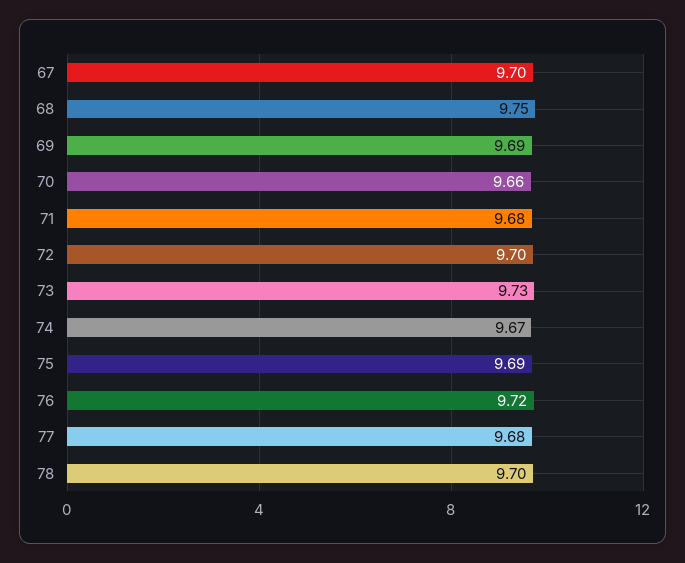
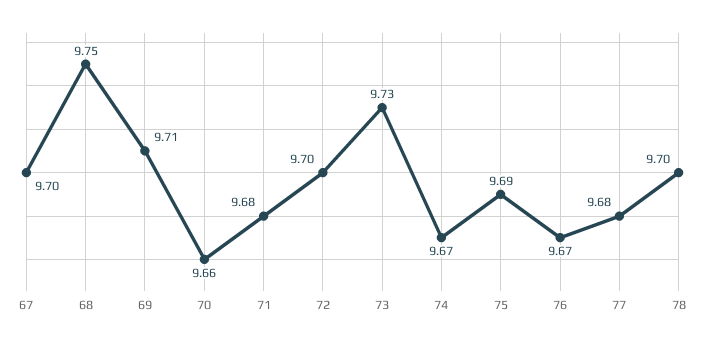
  {
    "67": 9.7,
    "68": 9.75,
-   "69": 9.69,
+   "69": 9.71,
    "70": 9.66,
    "71": 9.68,
    "72": 9.7,
    "73": 9.73,
    "74": 9.67,
    "75": 9.69,
-   "76": 9.72,
+   "76": 9.67,
    "77": 9.68,
    "78": 9.7
  }

